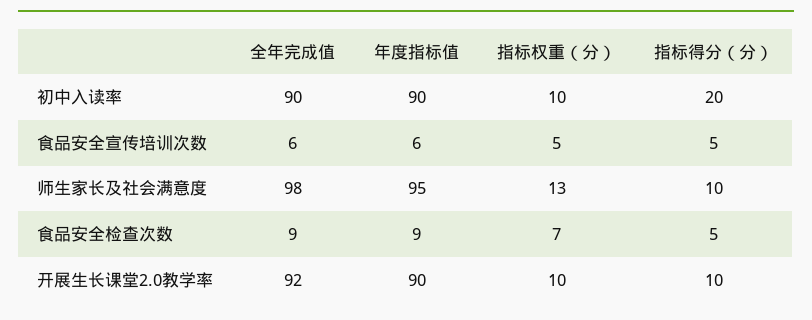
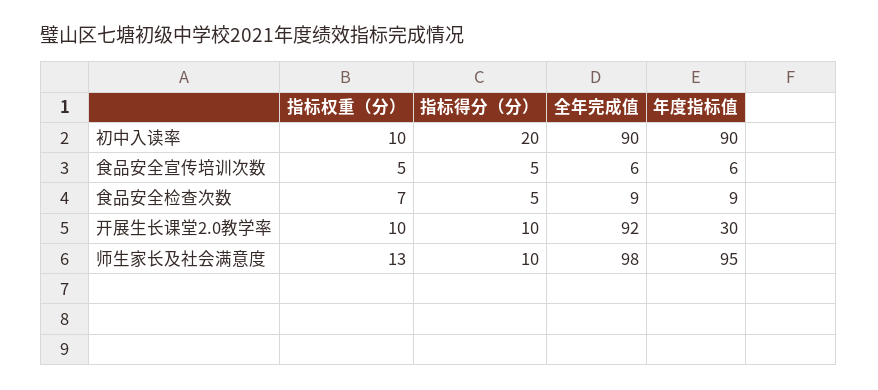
  {
    "全年完成值": {
      "初中入读率": 90,
      "食品安全宣传培训次数": 6,
      "师生家长及社会满意度": 98,
      "食品安全检查次数": 9,
      "开展生长课堂2.0教学率": 92
    },
    "年度指标值": {
      "初中入读率": 90,
      "食品安全宣传培训次数": 6,
      "师生家长及社会满意度": 95,
      "食品安全检查次数": 9,
-     "开展生长课堂2.0教学率": 90
+     "开展生长课堂2.0教学率": 30
    },
    "指标权重（分）": {
      "初中入读率": 10,
      "食品安全宣传培训次数": 5,
      "师生家长及社会满意度": 13,
      "食品安全检查次数": 7,
      "开展生长课堂2.0教学率": 10
    },
    "指标得分（分）": {
      "初中入读率": 20,
      "食品安全宣传培训次数": 5,
      "师生家长及社会满意度": 10,
      "食品安全检查次数": 5,
      "开展生长课堂2.0教学率": 10
    }
  }

